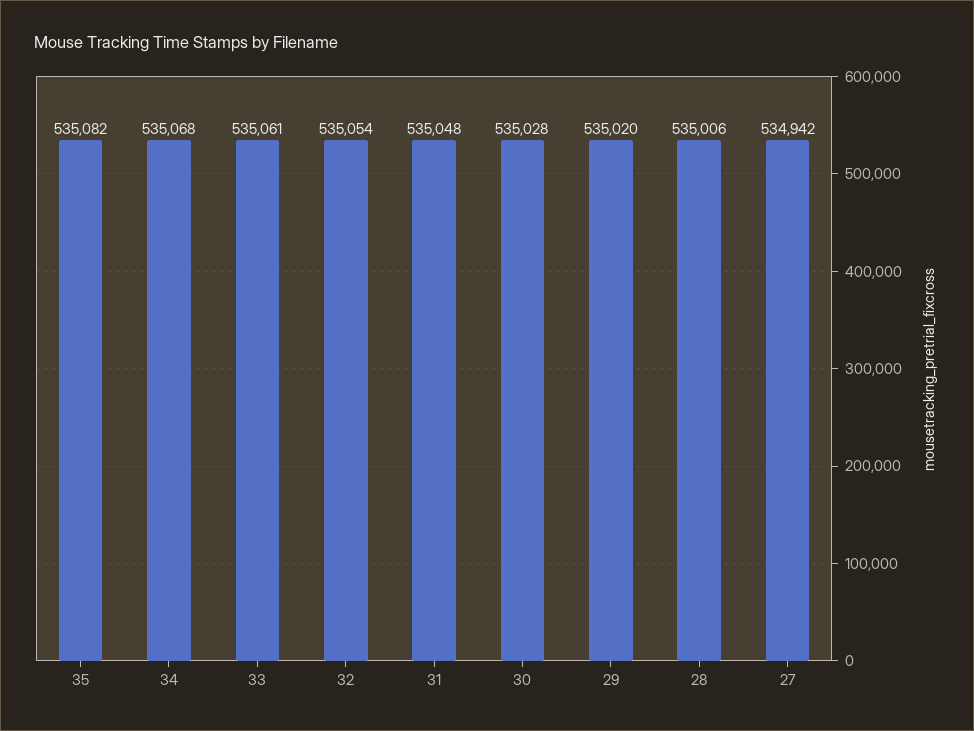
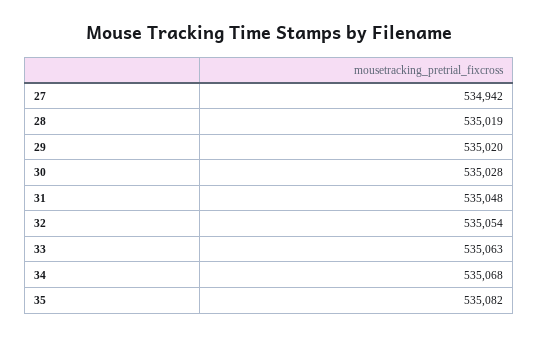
  {
    "35": 535082,
    "34": 535068,
-   "33": 535061,
+   "33": 535063,
    "32": 535054,
    "31": 535048,
    "30": 535028,
    "29": 535020,
-   "28": 535006,
+   "28": 535019,
    "27": 534942
  }

